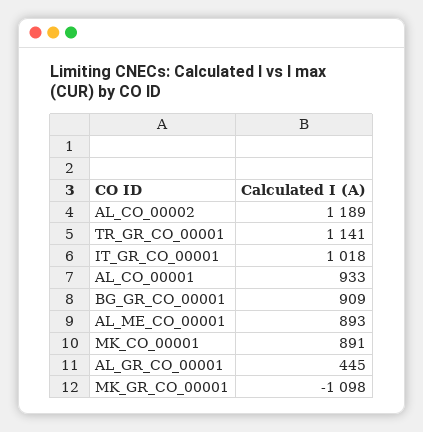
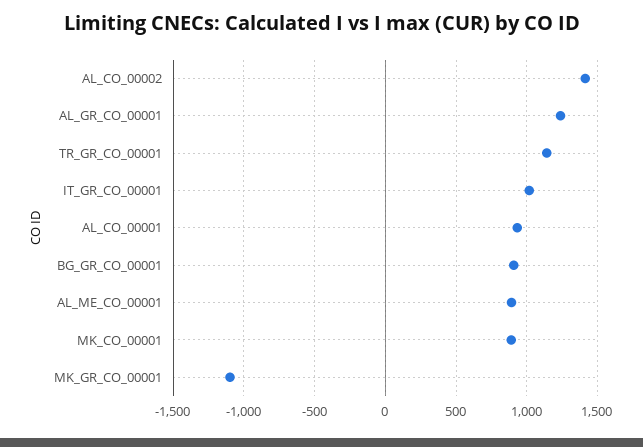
  {
-   "AL_CO_00002": 1189,
+   "AL_CO_00002": 1400,
    "TR_GR_CO_00001": 1141,
    "IT_GR_CO_00001": 1018,
    "AL_CO_00001": 933,
    "BG_GR_CO_00001": 909,
    "AL_ME_CO_00001": 893,
    "MK_CO_00001": 891,
-   "AL_GR_CO_00001": 445,
+   "AL_GR_CO_00001": 1250,
    "MK_GR_CO_00001": -1098
  }

